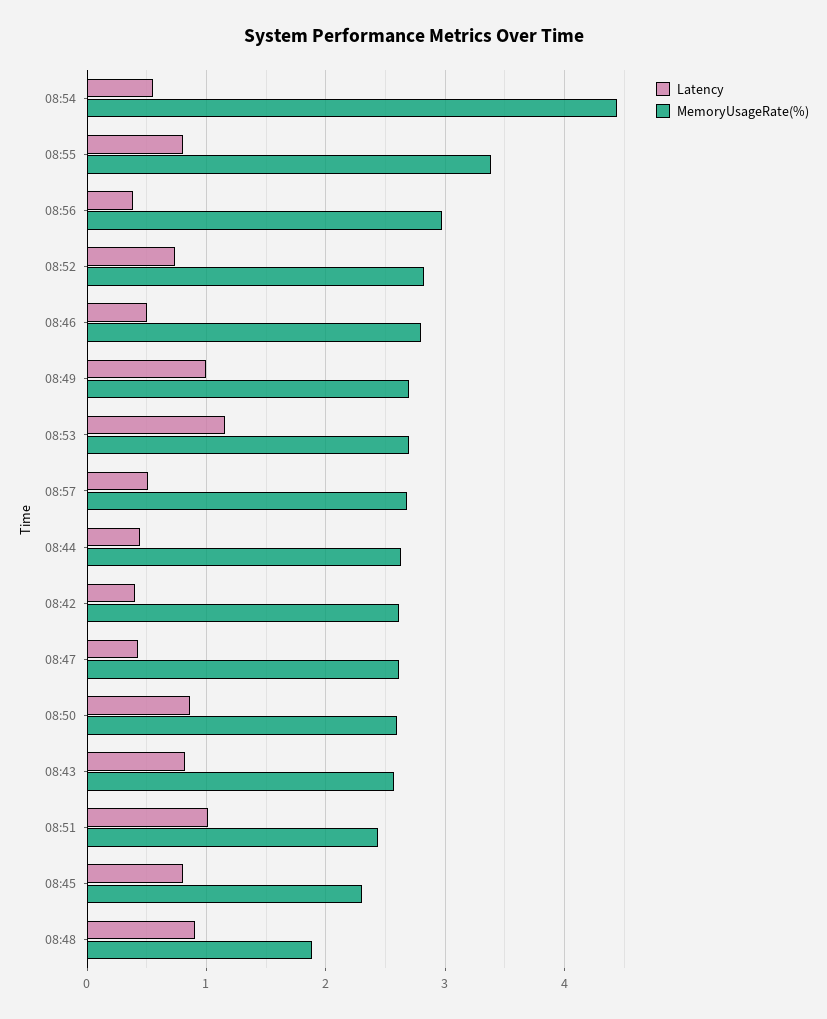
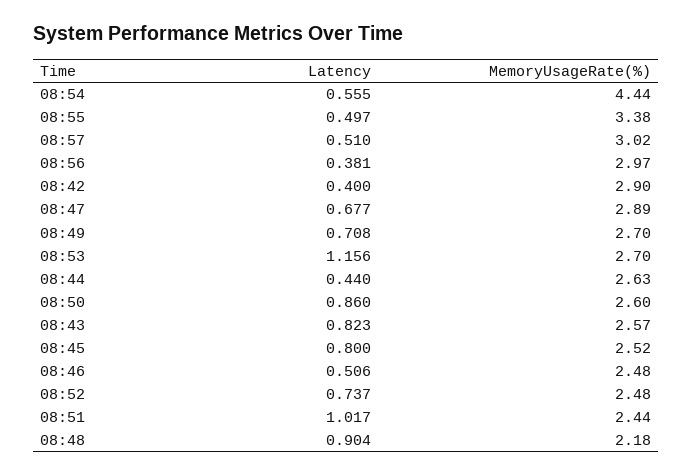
  {
    "Latency": {
      "08:54": 0.555,
-     "08:55": 0.8,
+     "08:55": 0.497,
      "08:56": 0.381,
      "08:52": 0.737,
      "08:46": 0.506,
-     "08:49": 1,
+     "08:49": 0.708,
      "08:53": 1.156,
      "08:57": 0.51,
      "08:44": 0.44,
      "08:42": 0.4,
-     "08:47": 0.4,
+     "08:47": 0.677,
      "08:50": 0.86,
      "08:43": 0.823,
      "08:51": 1.017,
      "08:45": 0.8,
      "08:48": 0.904
    },
    "MemoryUsageRate(%)": {
      "08:54": 4.44,
      "08:55": 3.38,
      "08:56": 2.97,
-     "08:52": 2.8,
+     "08:52": 2.48,
-     "08:46": 2.8,
+     "08:46": 2.48,
      "08:49": 2.7,
      "08:53": 2.7,
-     "08:57": 2.7,
+     "08:57": 3.02,
      "08:44": 2.63,
-     "08:42": 2.6,
+     "08:42": 2.9,
-     "08:47": 2.6,
+     "08:47": 2.89,
      "08:50": 2.6,
      "08:43": 2.57,
      "08:51": 2.44,
-     "08:45": 2.3,
+     "08:45": 2.52,
-     "08:48": 1.9
+     "08:48": 2.18
    }
  }

